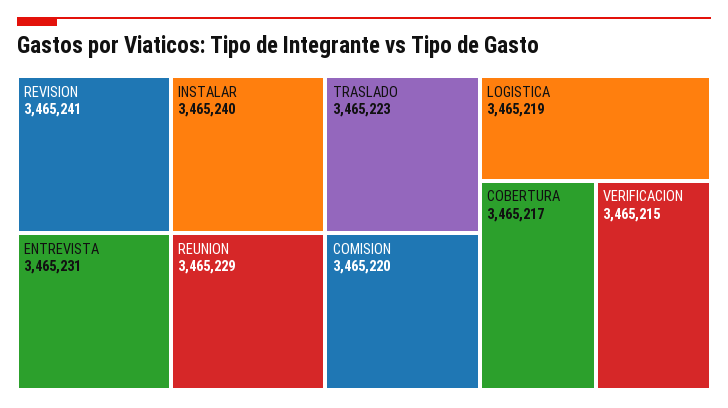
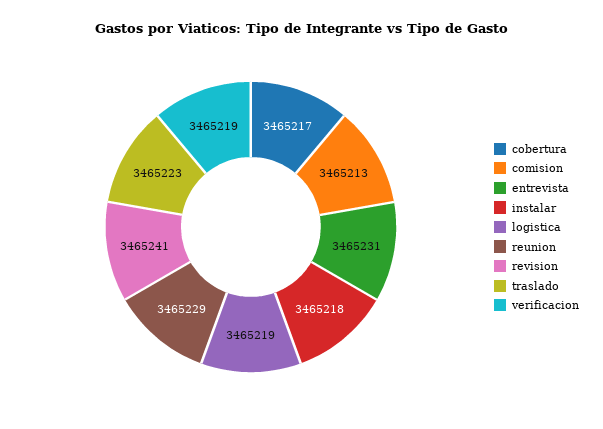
  {
    "REVISION": 3465241,
-   "INSTALAR": 3465240,
+   "INSTALAR": 3465218,
    "ENTREVISTA": 3465231,
    "REUNION": 3465229,
    "TRASLADO": 3465223,
-   "COMISION": 3465220,
+   "COMISION": 3465213,
    "LOGISTICA": 3465219,
    "COBERTURA": 3465217,
-   "VERIFICACION": 3465215
+   "VERIFICACION": 3465219
  }

